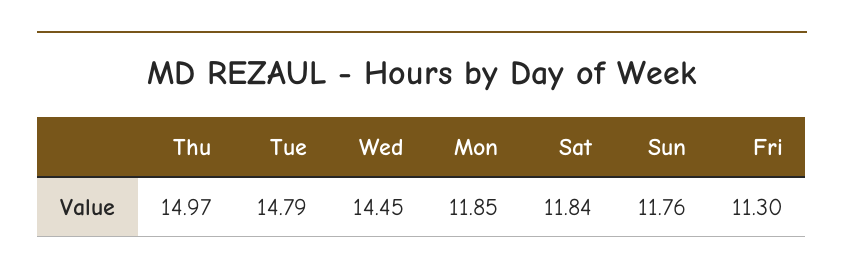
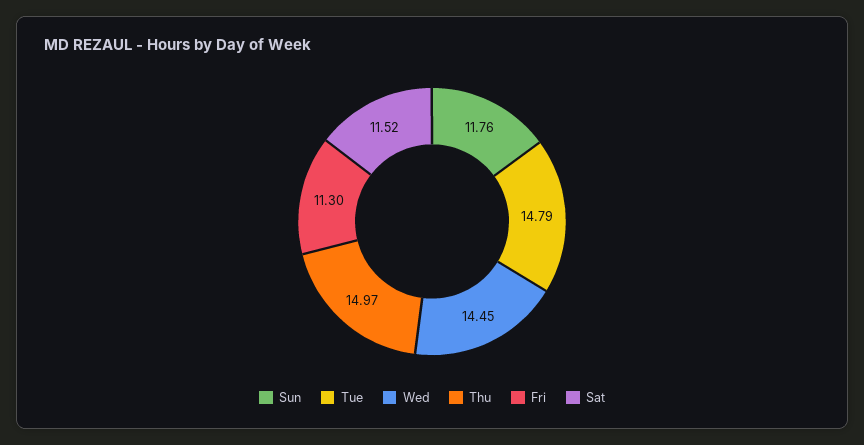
  {
    "Thu": 14.97,
    "Tue": 14.79,
    "Wed": 14.45,
-   "Mon": 11.85,
-   "Sat": 11.84,
+   "Sat": 11.52,
    "Sun": 11.76,
    "Fri": 11.3
  }

